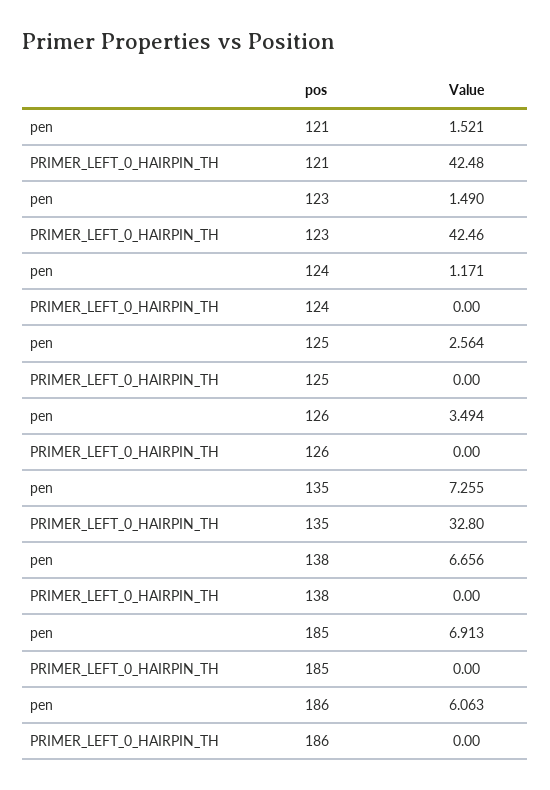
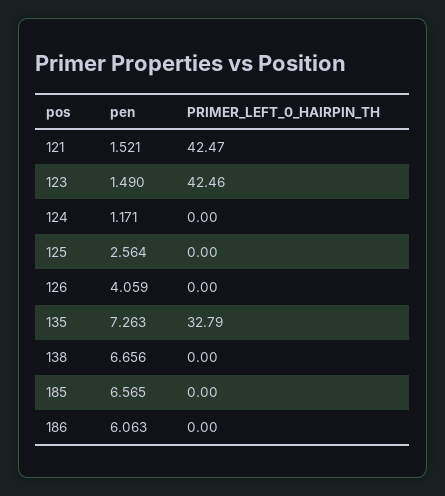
  {
    "pen": {
      "121": 1.521,
      "123": 1.49,
      "124": 1.171,
      "125": 2.564,
-     "126": 3.494,
+     "126": 4.059,
-     "135": 7.255,
+     "135": 7.263,
      "138": 6.656,
-     "185": 6.913,
+     "185": 6.565,
      "186": 6.063
    },
    "PRIMER_LEFT_0_HAIRPIN_TH": {
-     "121": 42.48,
+     "121": 42.47,
      "123": 42.46,
      "124": 0,
      "125": 0,
      "126": 0,
-     "135": 32.8,
+     "135": 32.79,
      "138": 0,
      "185": 0,
      "186": 0
    }
  }

